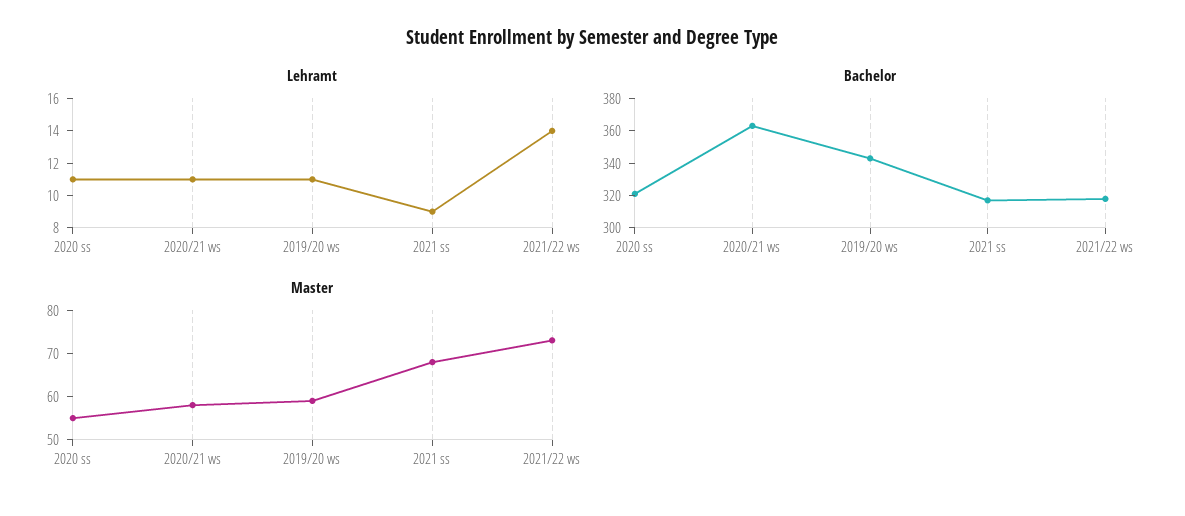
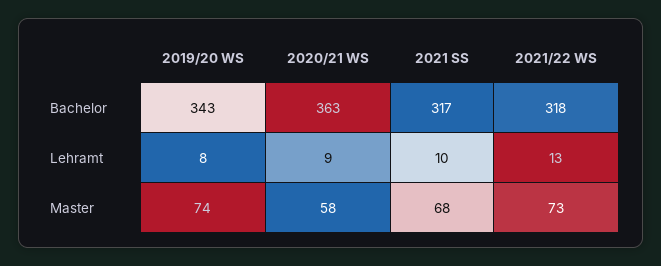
  {
    "Lehramt": {
-     "2020 ss": 11,
-     "2020/21 ws": 11,
+     "2020/21 ws": 9,
-     "2019/20 ws": 11,
+     "2019/20 ws": 8,
-     "2021 ss": 9,
+     "2021 ss": 10,
-     "2021/22 ws": 14
+     "2021/22 ws": 13
    },
    "Bachelor": {
-     "2020 ss": 320,
      "2020/21 ws": 363,
      "2019/20 ws": 343,
      "2021 ss": 317,
      "2021/22 ws": 318
    },
    "Master": {
-     "2020 ss": 55,
      "2020/21 ws": 58,
-     "2019/20 ws": 60,
+     "2019/20 ws": 74,
      "2021 ss": 68,
      "2021/22 ws": 73
    }
  }

